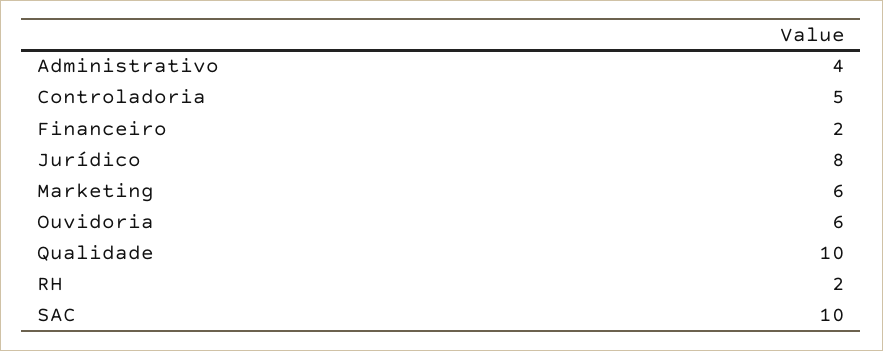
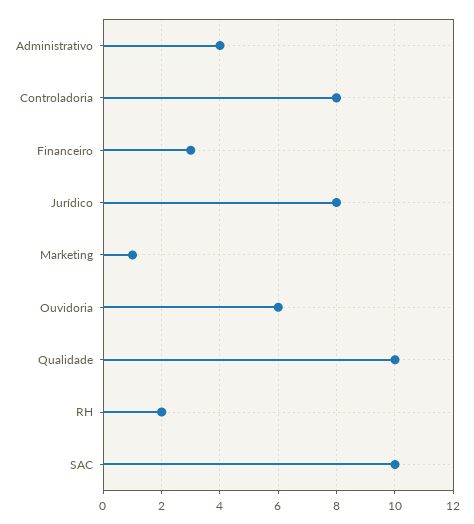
  {
    "Administrativo": 4,
-   "Controladoria": 5,
+   "Controladoria": 8,
-   "Financeiro": 2,
+   "Financeiro": 3,
    "Jurídico": 8,
-   "Marketing": 6,
+   "Marketing": 1,
    "Ouvidoria": 6,
    "Qualidade": 10,
    "RH": 2,
    "SAC": 10
  }

